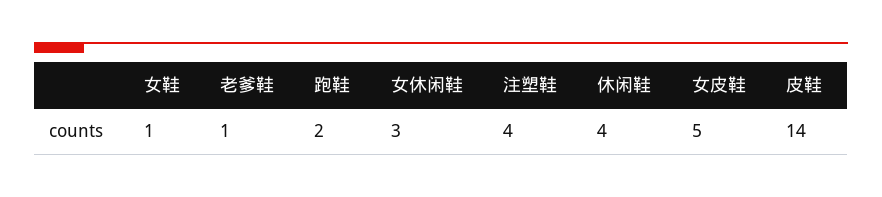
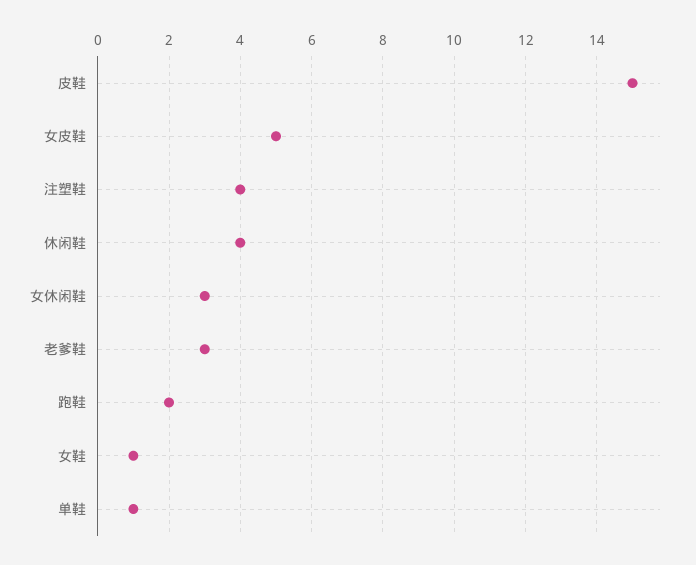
  {
    "女鞋": 1,
-   "老爹鞋": 1,
+   "老爹鞋": 3,
    "跑鞋": 2,
    "女休闲鞋": 3,
    "注塑鞋": 4,
    "休闲鞋": 4,
    "女皮鞋": 5,
-   "皮鞋": 14
+   "皮鞋": 15,
+   "单鞋": 1
  }

